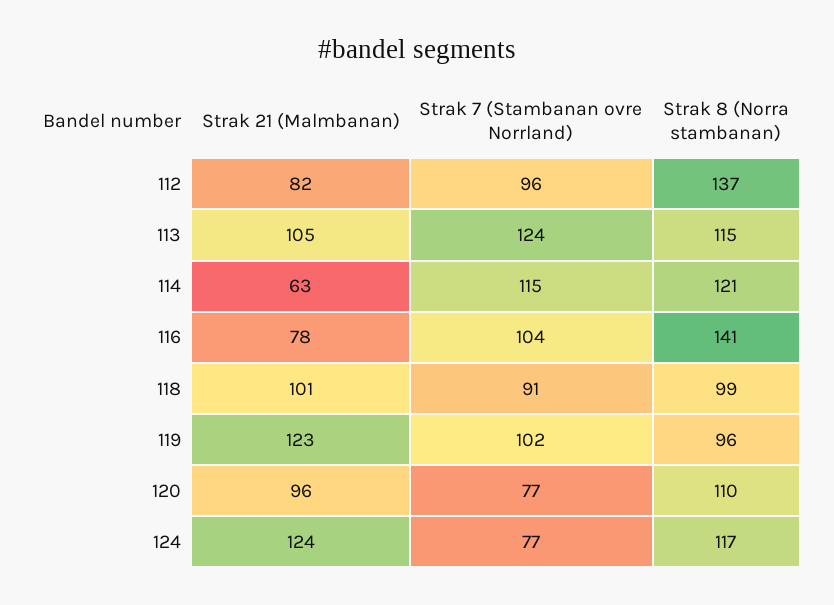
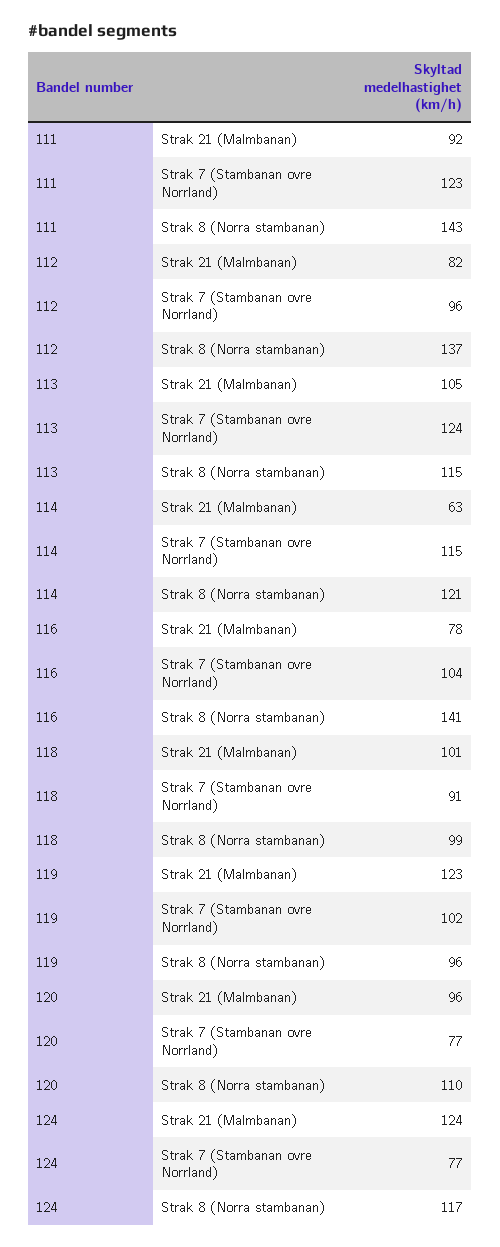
  {
    "Strak 21 (Malmbanan)": {
      "112": 82,
      "113": 105,
      "114": 63,
      "116": 78,
      "118": 101,
      "119": 123,
      "120": 96,
-     "124": 124
+     "124": 124,
+     "111": 92
    },
    "Strak 7 (Stambanan ovre Norrland)": {
      "112": 96,
      "113": 124,
      "114": 115,
      "116": 104,
      "118": 91,
      "119": 102,
      "120": 77,
-     "124": 77
+     "124": 77,
+     "111": 123
    },
    "Strak 8 (Norra stambanan)": {
      "112": 137,
      "113": 115,
      "114": 121,
      "116": 141,
      "118": 99,
      "119": 96,
      "120": 110,
-     "124": 117
+     "124": 117,
+     "111": 143
    }
  }

